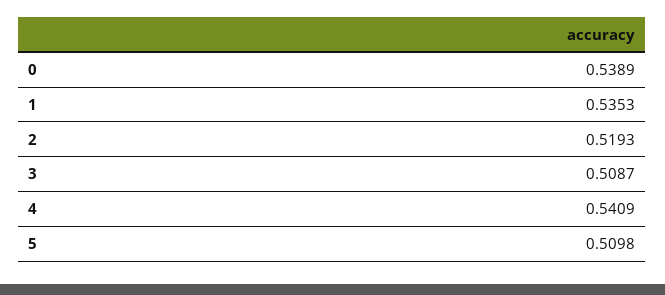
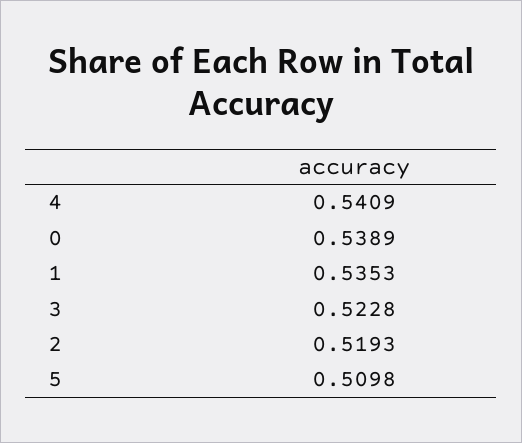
  {
    "0": 0.5389,
    "1": 0.5353,
    "2": 0.5193,
-   "3": 0.5087,
+   "3": 0.5228,
    "4": 0.5409,
    "5": 0.5098
  }

